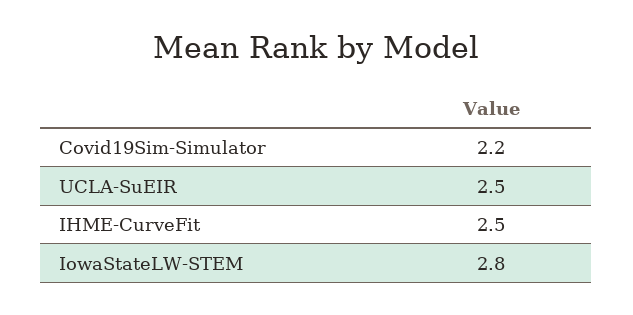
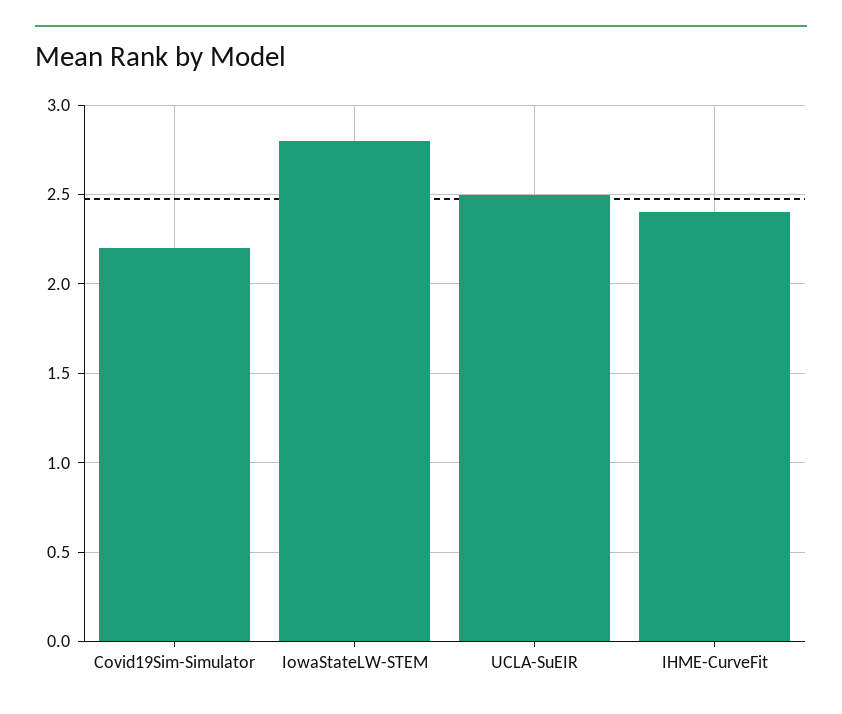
  {
    "Covid19Sim-Simulator": 2.2,
    "UCLA-SuEIR": 2.5,
-   "IHME-CurveFit": 2.5,
+   "IHME-CurveFit": 2.4,
    "IowaStateLW-STEM": 2.8
  }

